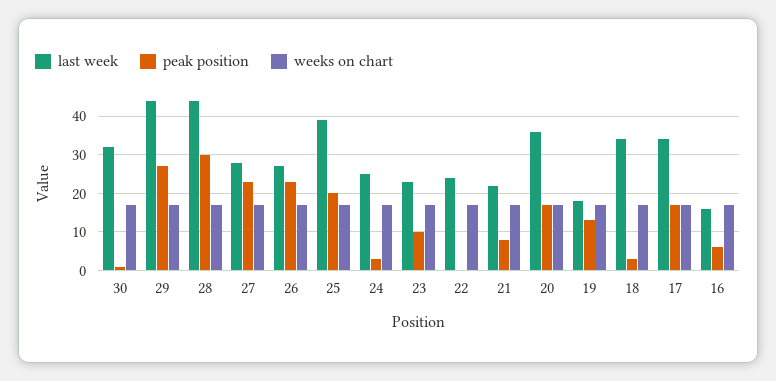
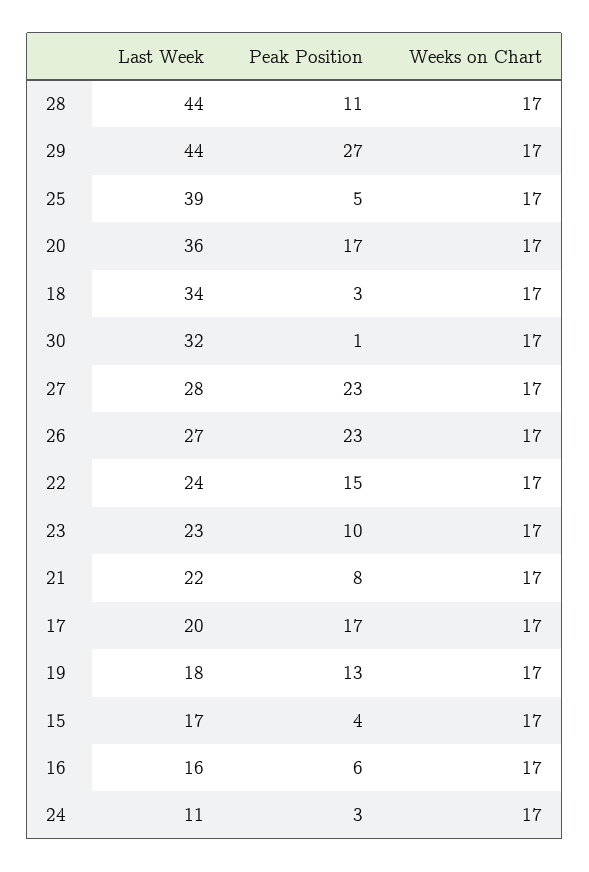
  {
    "last week": {
      "30": 32,
      "29": 44,
      "28": 44,
      "27": 28,
      "26": 27,
      "25": 39,
-     "24": 25,
+     "24": 11,
      "23": 23,
      "22": 24,
      "21": 22,
      "20": 36,
      "19": 18,
      "18": 34,
-     "17": 35,
+     "17": 20,
-     "16": 16
+     "16": 16,
+     "15": 17
    },
    "peak position": {
      "30": 1,
      "29": 27,
-     "28": 30,
+     "28": 11,
      "27": 23,
      "26": 23,
-     "25": 20,
+     "25": 5,
      "24": 3,
      "23": 10,
-     "22": 0,
+     "22": 15,
      "21": 8,
      "20": 17,
      "19": 13,
      "18": 3,
      "17": 17,
-     "16": 6
+     "16": 6,
+     "15": 4
    },
    "weeks on chart": {
      "30": 17,
      "29": 17,
      "28": 17,
      "27": 17,
      "26": 17,
      "25": 17,
      "24": 17,
      "23": 17,
      "22": 17,
      "21": 17,
      "20": 17,
      "19": 17,
      "18": 17,
      "17": 17,
-     "16": 17
+     "16": 17,
+     "15": 17
    }
  }

